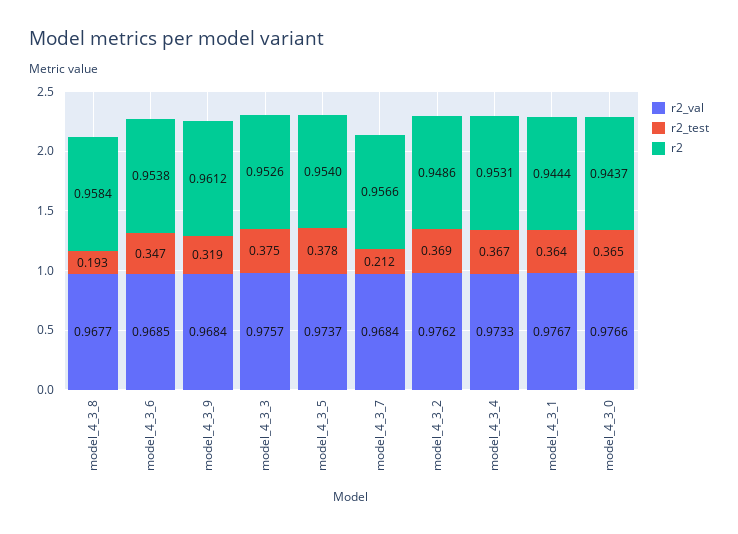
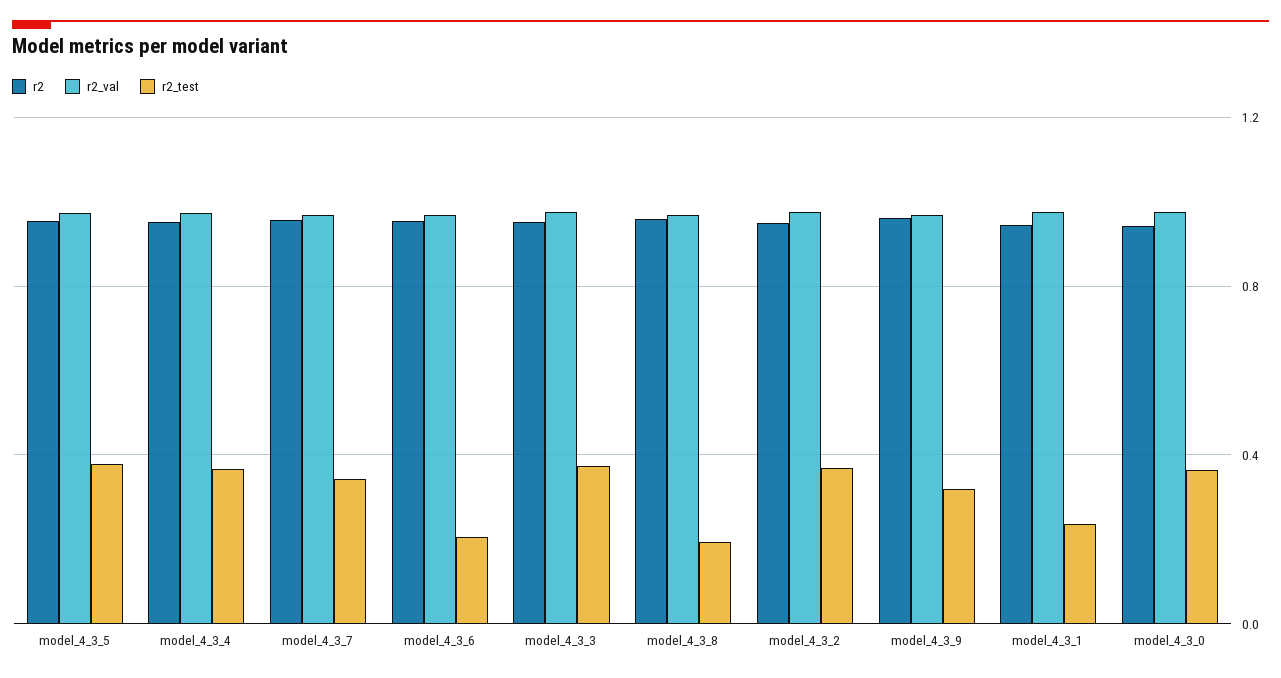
  {
    "r2_val": {
      "model_4_3_8": 0.9677,
      "model_4_3_6": 0.9685,
      "model_4_3_9": 0.9684,
      "model_4_3_3": 0.9757,
      "model_4_3_5": 0.9737,
      "model_4_3_7": 0.9684,
      "model_4_3_2": 0.9762,
      "model_4_3_4": 0.9733,
      "model_4_3_1": 0.9767,
      "model_4_3_0": 0.9766
    },
    "r2_test": {
      "model_4_3_8": 0.193,
-     "model_4_3_6": 0.347,
+     "model_4_3_6": 0.2,
      "model_4_3_9": 0.319,
      "model_4_3_3": 0.375,
      "model_4_3_5": 0.378,
-     "model_4_3_7": 0.212,
+     "model_4_3_7": 0.35,
      "model_4_3_2": 0.369,
      "model_4_3_4": 0.367,
-     "model_4_3_1": 0.364,
+     "model_4_3_1": 0.25,
      "model_4_3_0": 0.365
    },
    "r2": {
      "model_4_3_8": 0.9584,
      "model_4_3_6": 0.9538,
      "model_4_3_9": 0.9612,
      "model_4_3_3": 0.9526,
      "model_4_3_5": 0.954,
      "model_4_3_7": 0.9566,
      "model_4_3_2": 0.9486,
      "model_4_3_4": 0.9531,
      "model_4_3_1": 0.9444,
      "model_4_3_0": 0.9437
    }
  }

